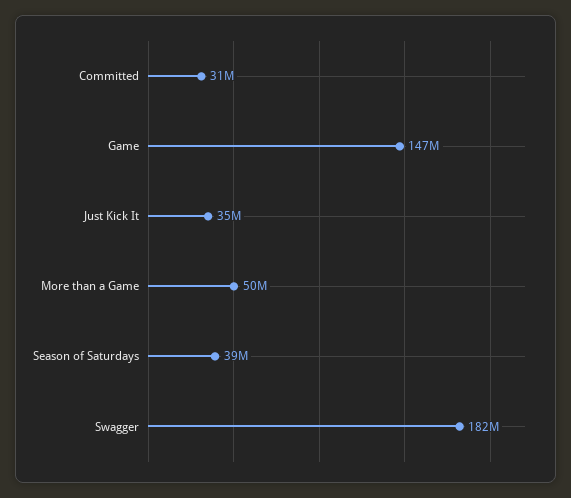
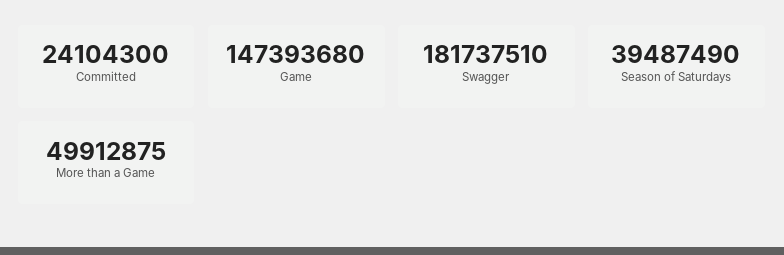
  {
-   "Committed": 31000000,
+   "Committed": 24104300,
    "Game": 147393680,
-   "Just Kick It": 35000000,
    "More than a Game": 49912875,
    "Season of Saturdays": 39487490,
    "Swagger": 181737510
  }

